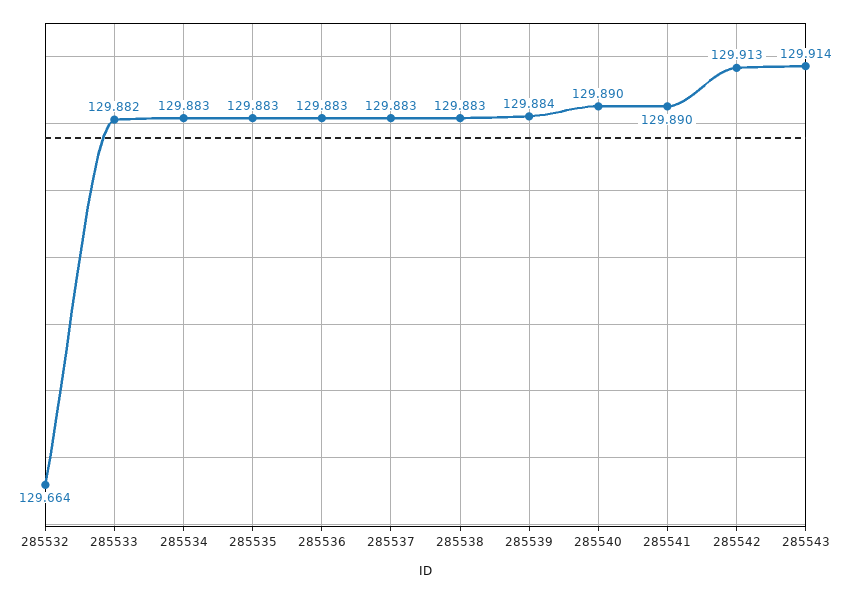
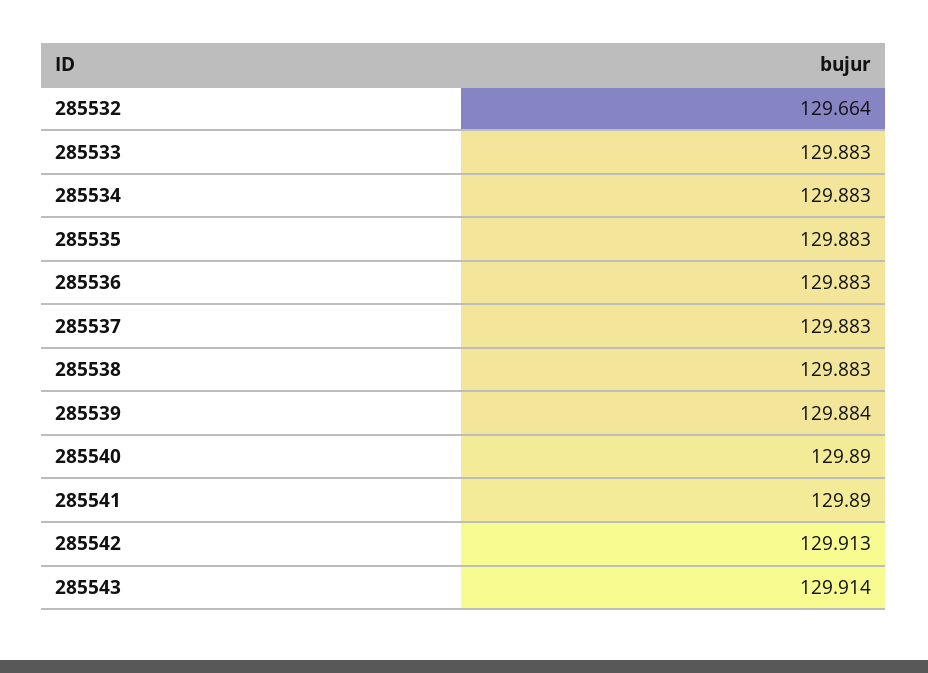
  {
    "285532": 129.664,
-   "285533": 129.882,
+   "285533": 129.883,
    "285534": 129.883,
    "285535": 129.883,
    "285536": 129.883,
    "285537": 129.883,
    "285538": 129.883,
    "285539": 129.884,
    "285540": 129.89,
    "285541": 129.89,
    "285542": 129.913,
    "285543": 129.914
  }

